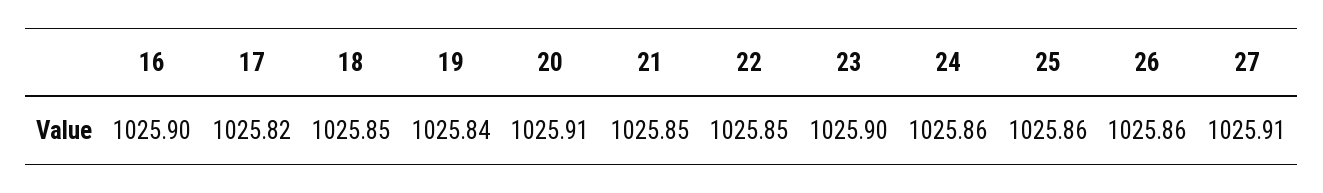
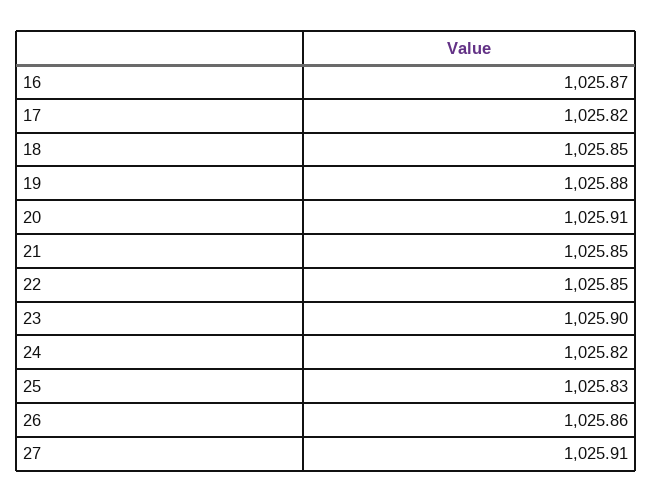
  {
-   "16": 1025.9,
+   "16": 1025.87,
    "17": 1025.82,
    "18": 1025.85,
-   "19": 1025.84,
+   "19": 1025.88,
    "20": 1025.91,
    "21": 1025.85,
    "22": 1025.85,
    "23": 1025.9,
-   "24": 1025.86,
+   "24": 1025.82,
-   "25": 1025.86,
+   "25": 1025.83,
    "26": 1025.86,
    "27": 1025.91
  }

